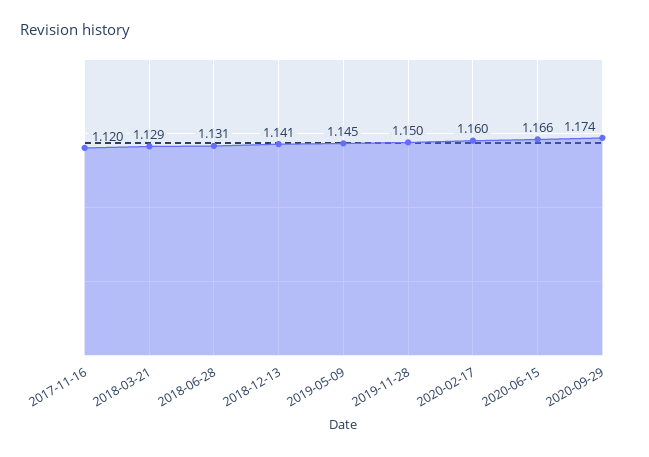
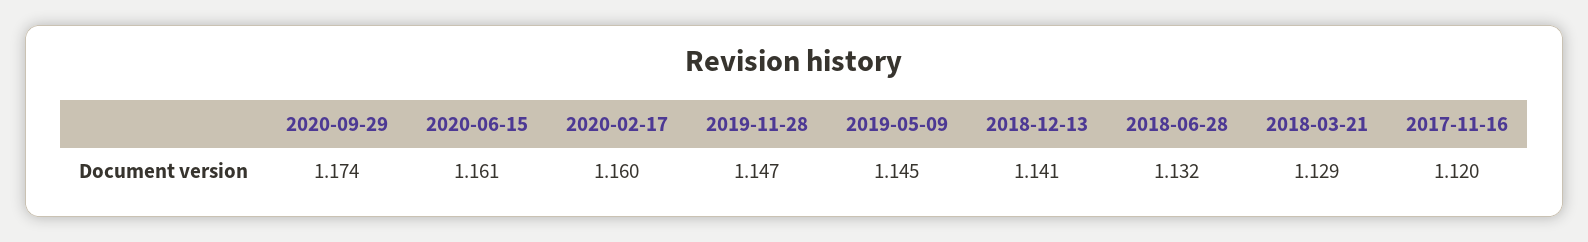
  {
    "2017-11-16": 1.12,
    "2018-03-21": 1.129,
-   "2018-06-28": 1.131,
+   "2018-06-28": 1.132,
    "2018-12-13": 1.141,
    "2019-05-09": 1.145,
-   "2019-11-28": 1.15,
+   "2019-11-28": 1.147,
    "2020-02-17": 1.16,
-   "2020-06-15": 1.166,
+   "2020-06-15": 1.161,
    "2020-09-29": 1.174
  }

